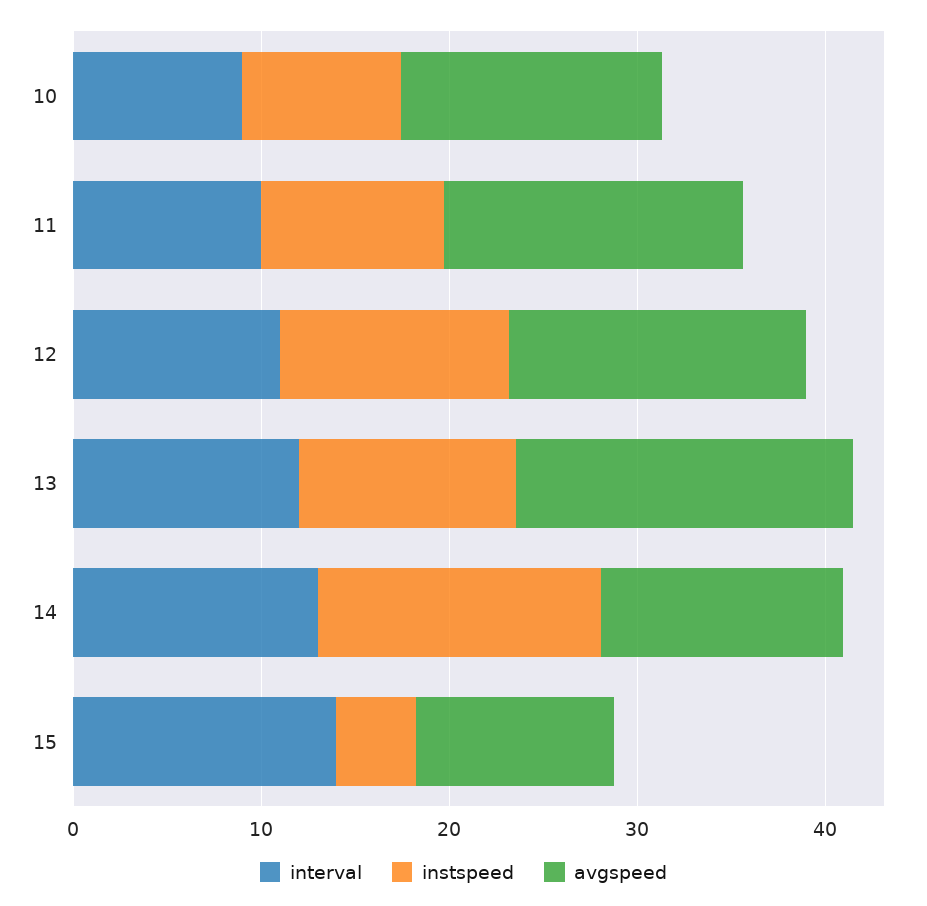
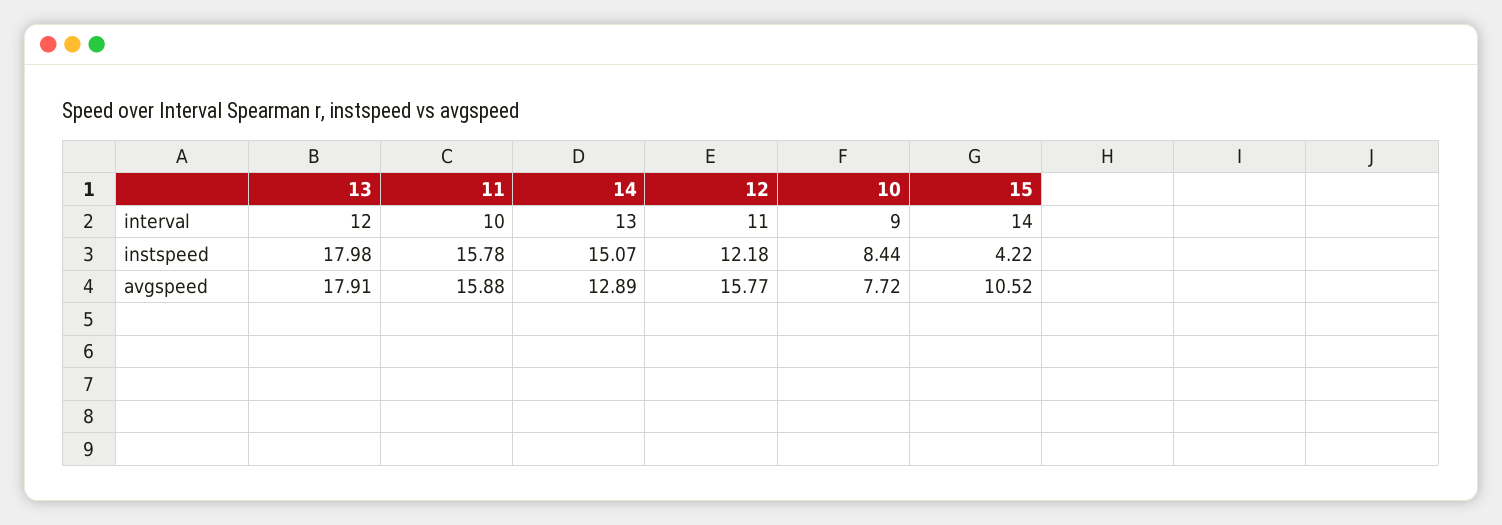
  {
    "interval": {
      "10": 9,
      "11": 10,
      "12": 11,
      "13": 12,
      "14": 13,
      "15": 14
    },
    "instspeed": {
      "10": 8.44,
-     "11": 10,
+     "11": 15.78,
      "12": 12.18,
-     "13": 12,
+     "13": 17.98,
      "14": 15.07,
      "15": 4.22
    },
    "avgspeed": {
-     "10": 14,
+     "10": 7.72,
      "11": 15.88,
      "12": 15.77,
      "13": 17.91,
      "14": 12.89,
      "15": 10.52
    }
  }

